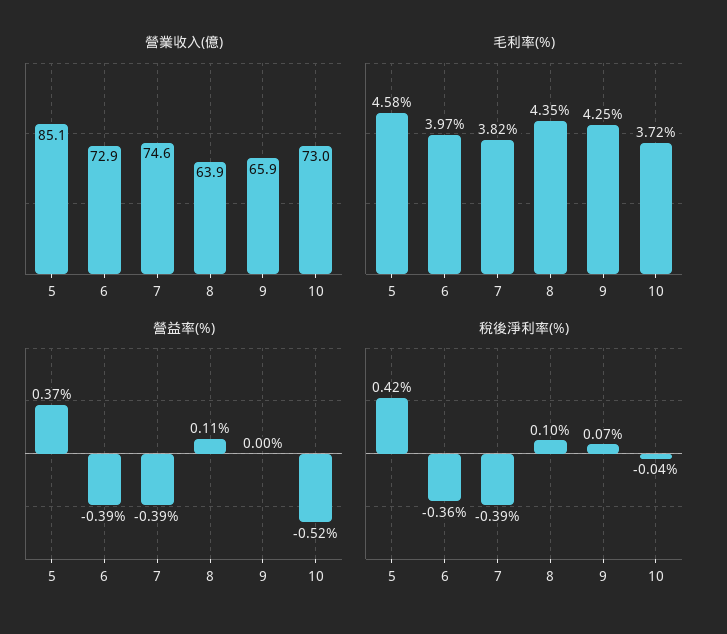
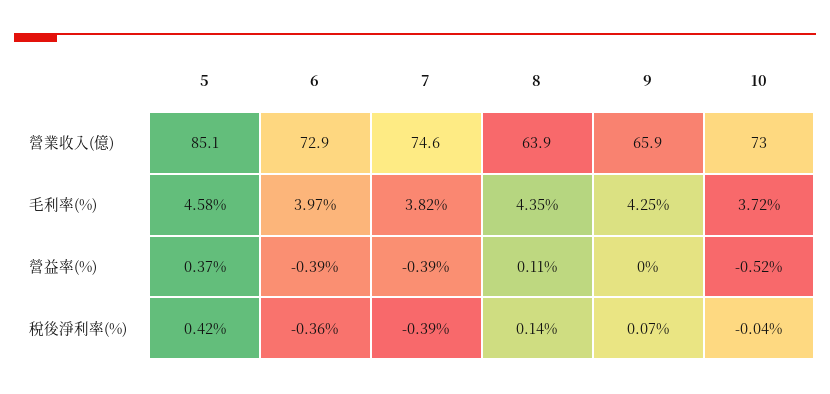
  {
    "營業收入(億)": {
      "5": 85.1,
      "6": 72.9,
      "7": 74.6,
      "8": 63.9,
      "9": 65.9,
      "10": 73
    },
    "毛利率(%)": {
      "5": 4.58,
      "6": 3.97,
      "7": 3.82,
      "8": 4.35,
      "9": 4.25,
      "10": 3.72
    },
    "營益率(%)": {
      "5": 0.37,
      "6": -0.39,
      "7": -0.39,
      "8": 0.11,
      "9": 0,
      "10": -0.52
    },
    "稅後淨利率(%)": {
      "5": 0.42,
      "6": -0.36,
      "7": -0.39,
-     "8": 0.1,
+     "8": 0.14,
      "9": 0.07,
      "10": -0.04
    }
  }

